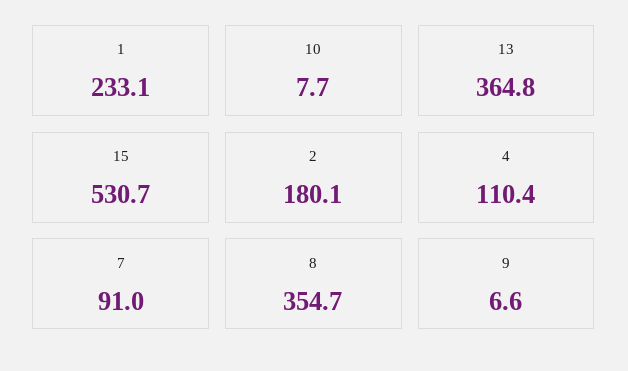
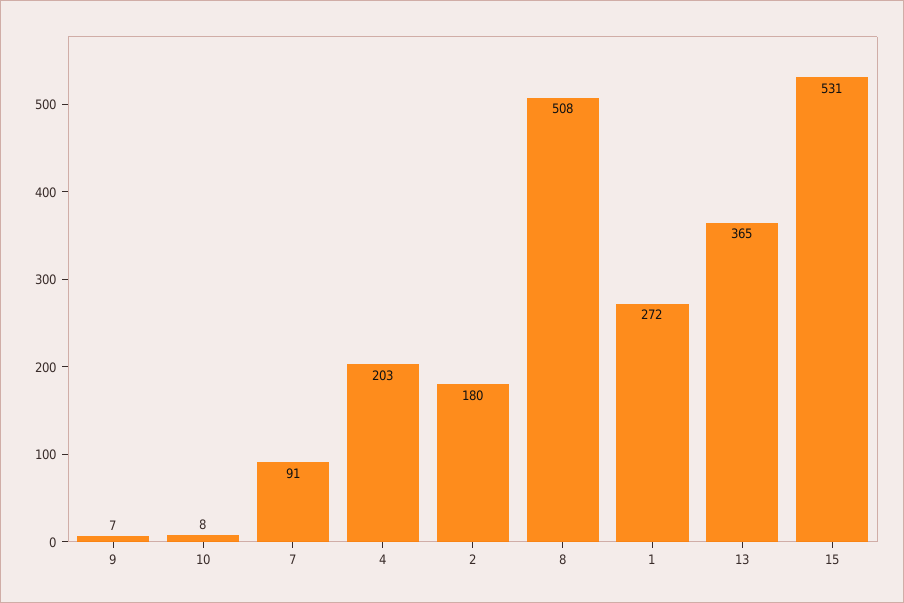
  {
-   "1": 233.1,
+   "1": 272,
    "10": 7.7,
    "13": 364.8,
    "15": 530.7,
    "2": 180.1,
-   "4": 110.4,
+   "4": 203,
    "7": 91,
-   "8": 354.7,
+   "8": 508,
    "9": 6.6
  }

